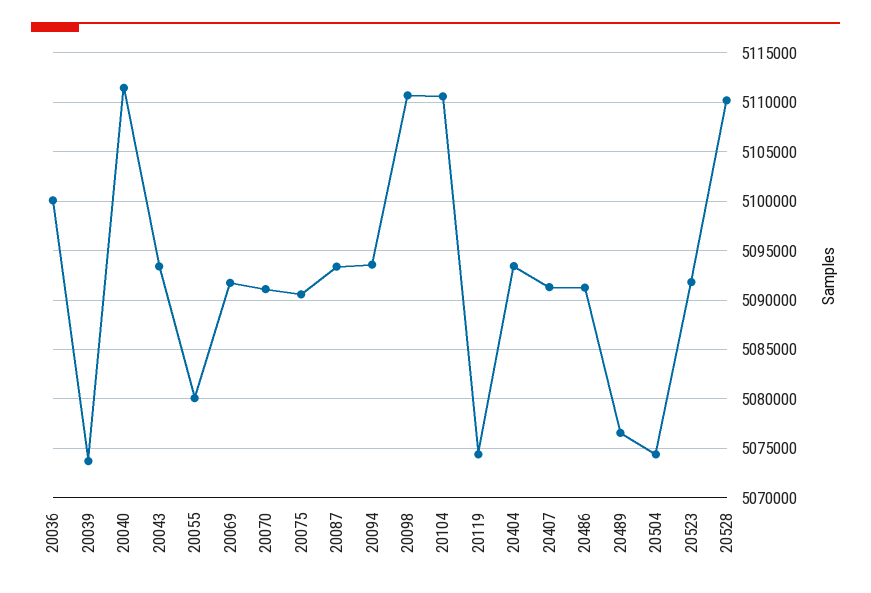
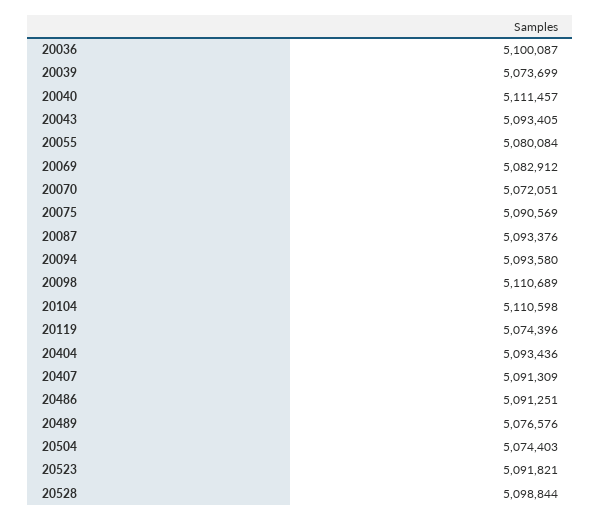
  {
    "20036": 5100087,
    "20039": 5073699,
    "20040": 5111457,
    "20043": 5093405,
    "20055": 5080084,
-   "20069": 5092000,
+   "20069": 5082912,
-   "20070": 5091000,
+   "20070": 5072051,
    "20075": 5090569,
    "20087": 5093376,
    "20094": 5093580,
    "20098": 5110689,
    "20104": 5110598,
    "20119": 5074396,
    "20404": 5093436,
    "20407": 5091309,
    "20486": 5091251,
    "20489": 5076576,
    "20504": 5074403,
    "20523": 5091821,
-   "20528": 5110000
+   "20528": 5098844
  }

